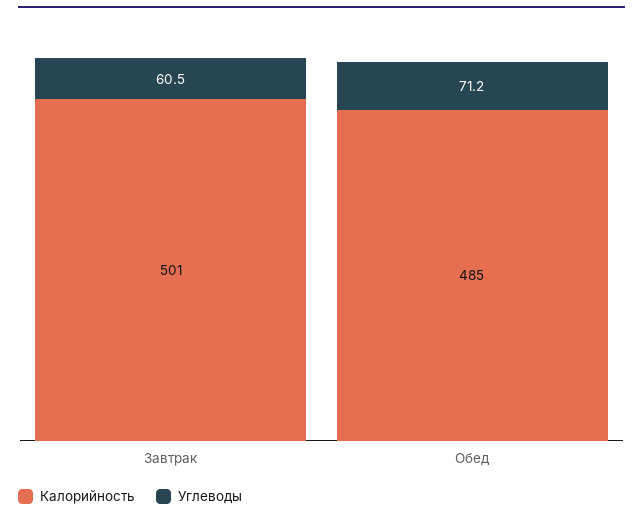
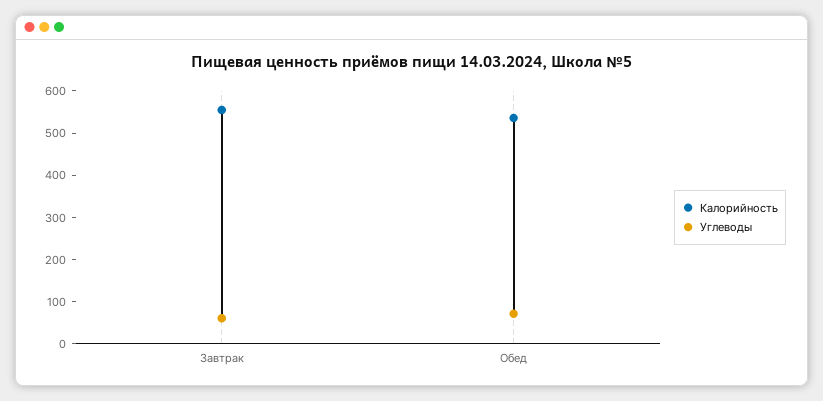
  {
    "Калорийность": {
-     "Завтрак": 501,
+     "Завтрак": 560,
-     "Обед": 485
+     "Обед": 540
    },
    "Углеводы": {
      "Завтрак": 60.5,
      "Обед": 71.2
    }
  }

